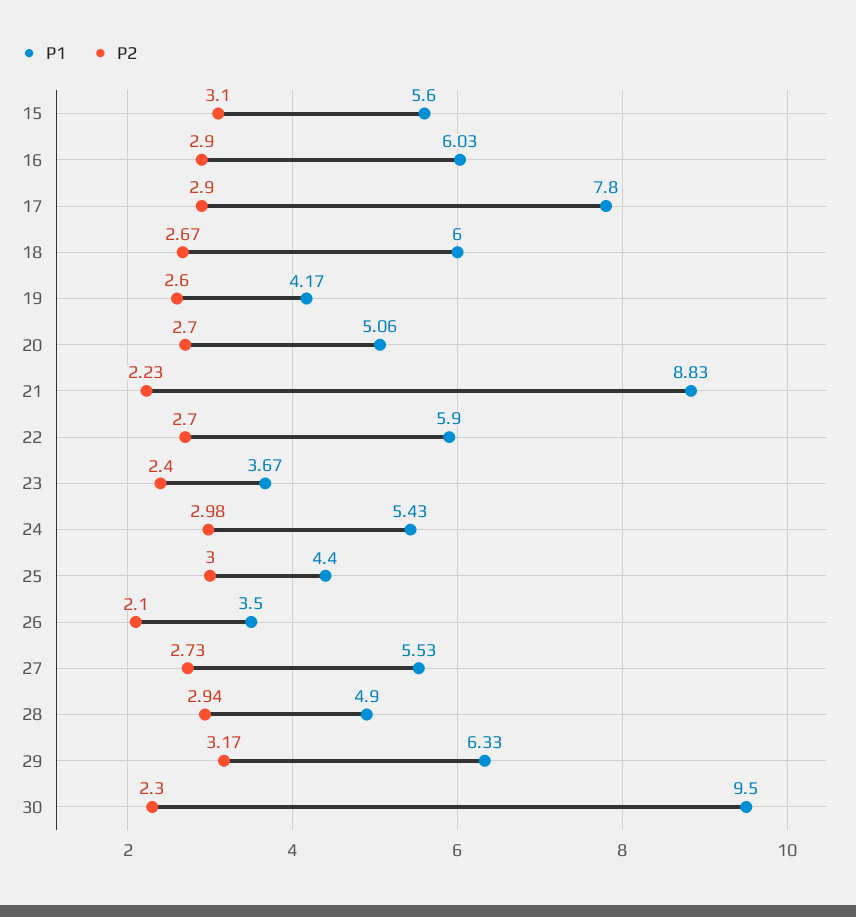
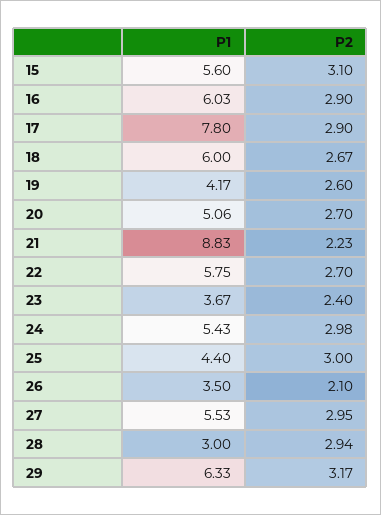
  {
    "P1": {
      "15": 5.6,
      "16": 6.03,
      "17": 7.8,
      "18": 6,
      "19": 4.17,
      "20": 5.06,
      "21": 8.83,
-     "22": 5.9,
+     "22": 5.75,
      "23": 3.67,
      "24": 5.43,
      "25": 4.4,
      "26": 3.5,
      "27": 5.53,
-     "28": 4.9,
+     "28": 3,
-     "29": 6.33,
+     "29": 6.33
-     "30": 9.5
    },
    "P2": {
      "15": 3.1,
      "16": 2.9,
      "17": 2.9,
      "18": 2.67,
      "19": 2.6,
      "20": 2.7,
      "21": 2.23,
      "22": 2.7,
      "23": 2.4,
      "24": 2.98,
      "25": 3,
      "26": 2.1,
-     "27": 2.73,
+     "27": 2.95,
      "28": 2.94,
-     "29": 3.17,
+     "29": 3.17
-     "30": 2.3
    }
  }

